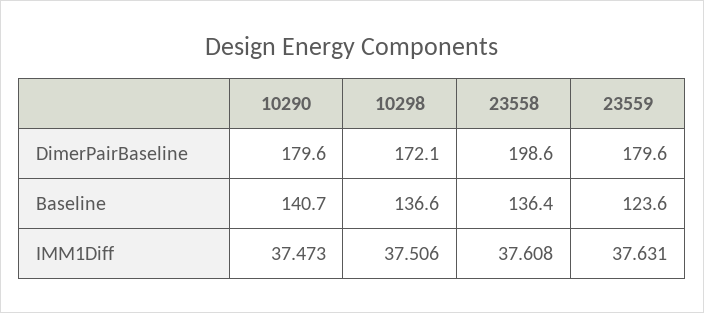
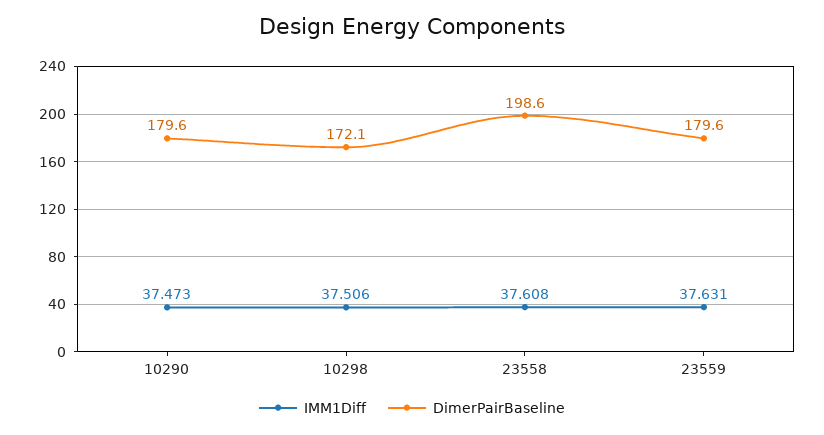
  {
    "DimerPairBaseline": {
      "10290": 179.6,
      "10298": 172.1,
      "23558": 198.6,
      "23559": 179.6
    },
-   "Baseline": {
-     "10290": 140.7,
-     "10298": 136.6,
-     "23558": 136.4,
-     "23559": 123.6
-   },
    "IMM1Diff": {
      "10290": 37.473,
      "10298": 37.506,
      "23558": 37.608,
      "23559": 37.631
    }
  }

